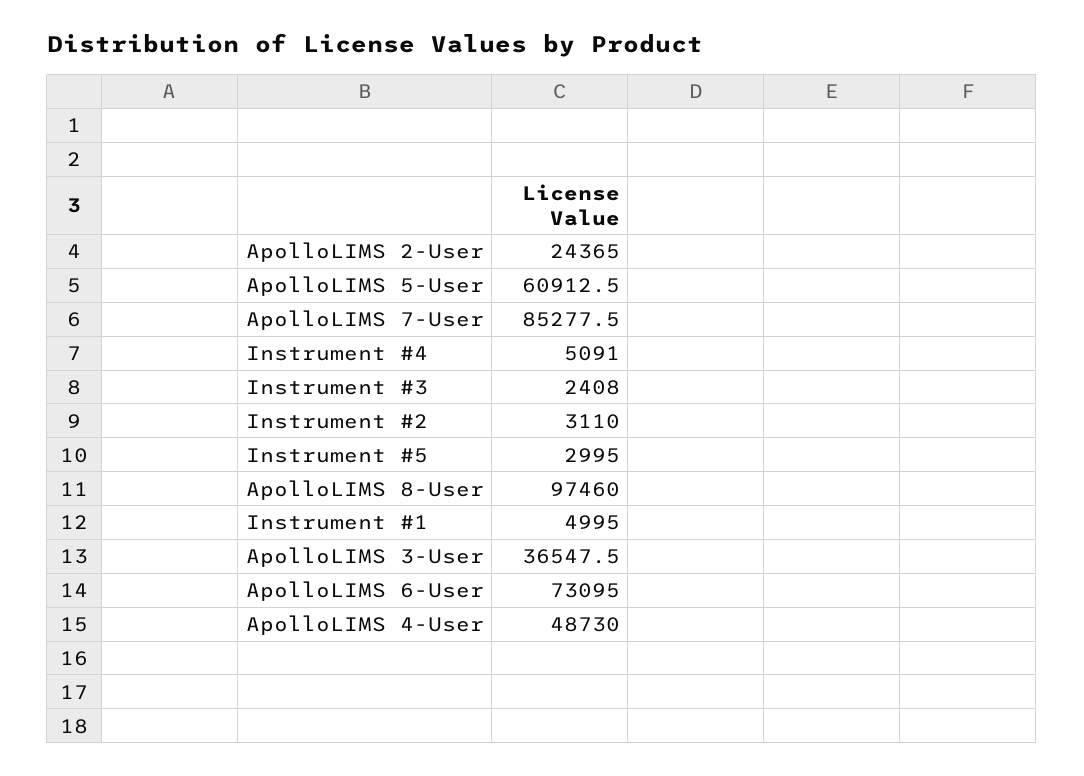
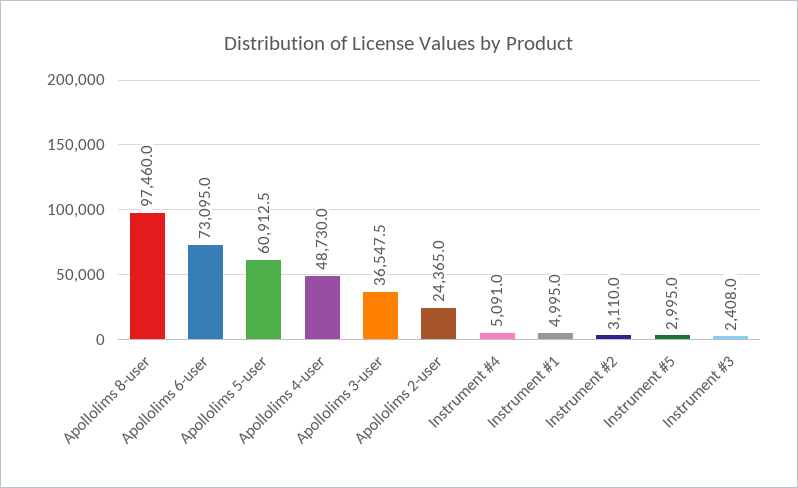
  {
    "ApolloLIMS 2-User": 24365,
    "ApolloLIMS 5-User": 60912.5,
-   "ApolloLIMS 7-User": 85277.5,
    "Instrument #4": 5091,
    "Instrument #3": 2408,
    "Instrument #2": 3110,
    "Instrument #5": 2995,
    "ApolloLIMS 8-User": 97460,
    "Instrument #1": 4995,
    "ApolloLIMS 3-User": 36547.5,
    "ApolloLIMS 6-User": 73095,
    "ApolloLIMS 4-User": 48730
  }

